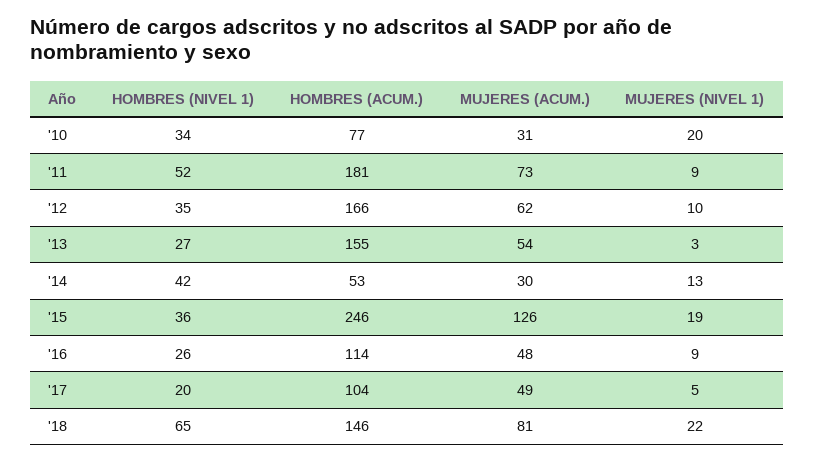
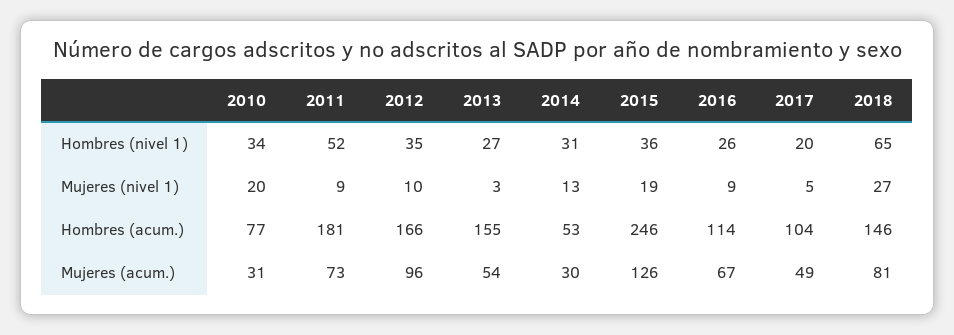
  {
    "HOMBRES (NIVEL 1)": {
      "'10": 34,
      "'11": 52,
      "'12": 35,
      "'13": 27,
-     "'14": 42,
+     "'14": 31,
      "'15": 36,
      "'16": 26,
      "'17": 20,
      "'18": 65
    },
    "HOMBRES (ACUM.)": {
      "'10": 77,
      "'11": 181,
      "'12": 166,
      "'13": 155,
      "'14": 53,
      "'15": 246,
      "'16": 114,
      "'17": 104,
      "'18": 146
    },
    "MUJERES (ACUM.)": {
      "'10": 31,
      "'11": 73,
-     "'12": 62,
+     "'12": 96,
      "'13": 54,
      "'14": 30,
      "'15": 126,
-     "'16": 48,
+     "'16": 67,
      "'17": 49,
      "'18": 81
    },
    "MUJERES (NIVEL 1)": {
      "'10": 20,
      "'11": 9,
      "'12": 10,
      "'13": 3,
      "'14": 13,
      "'15": 19,
      "'16": 9,
      "'17": 5,
-     "'18": 22
+     "'18": 27
    }
  }

